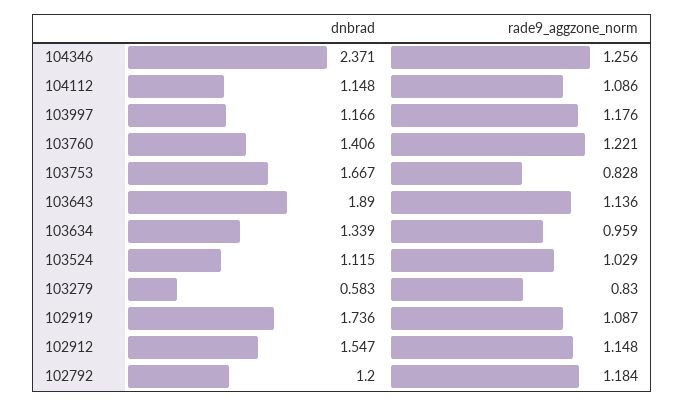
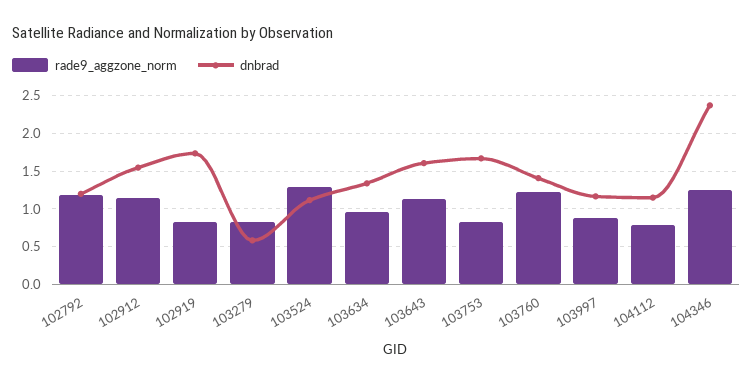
  {
    "dnbrad": {
      "104346": 2.371,
      "104112": 1.148,
      "103997": 1.166,
      "103760": 1.406,
      "103753": 1.667,
-     "103643": 1.89,
+     "103643": 1.6,
      "103634": 1.339,
      "103524": 1.115,
      "103279": 0.583,
      "102919": 1.736,
      "102912": 1.547,
      "102792": 1.2
    },
    "rade9_aggzone_norm": {
      "104346": 1.256,
-     "104112": 1.086,
+     "104112": 0.8,
-     "103997": 1.176,
+     "103997": 0.9,
      "103760": 1.221,
      "103753": 0.828,
      "103643": 1.136,
      "103634": 0.959,
-     "103524": 1.029,
+     "103524": 1.3,
      "103279": 0.83,
-     "102919": 1.087,
+     "102919": 0.8,
      "102912": 1.148,
      "102792": 1.184
    }
  }

